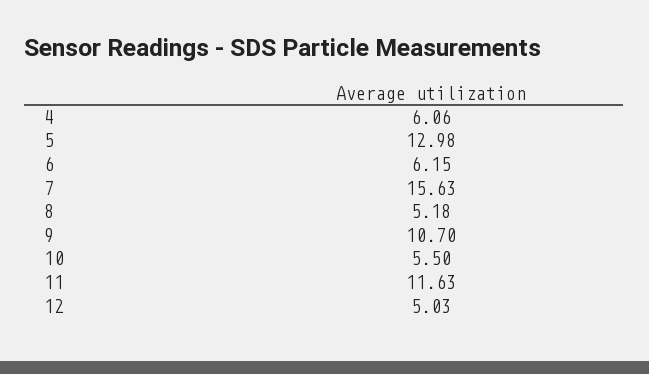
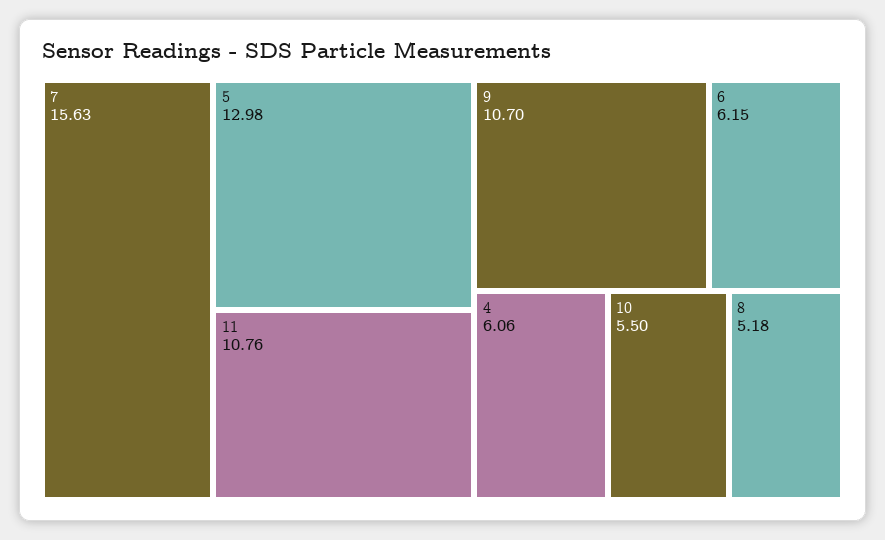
  {
    "4": 6.06,
    "5": 12.98,
    "6": 6.15,
    "7": 15.63,
    "8": 5.18,
    "9": 10.7,
    "10": 5.5,
-   "11": 11.63,
+   "11": 10.76
-   "12": 5.03
  }

